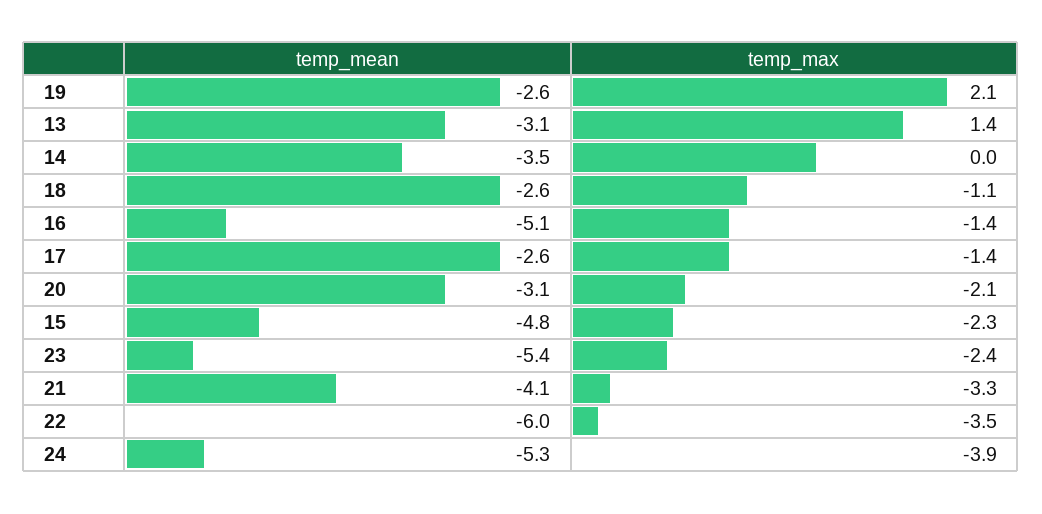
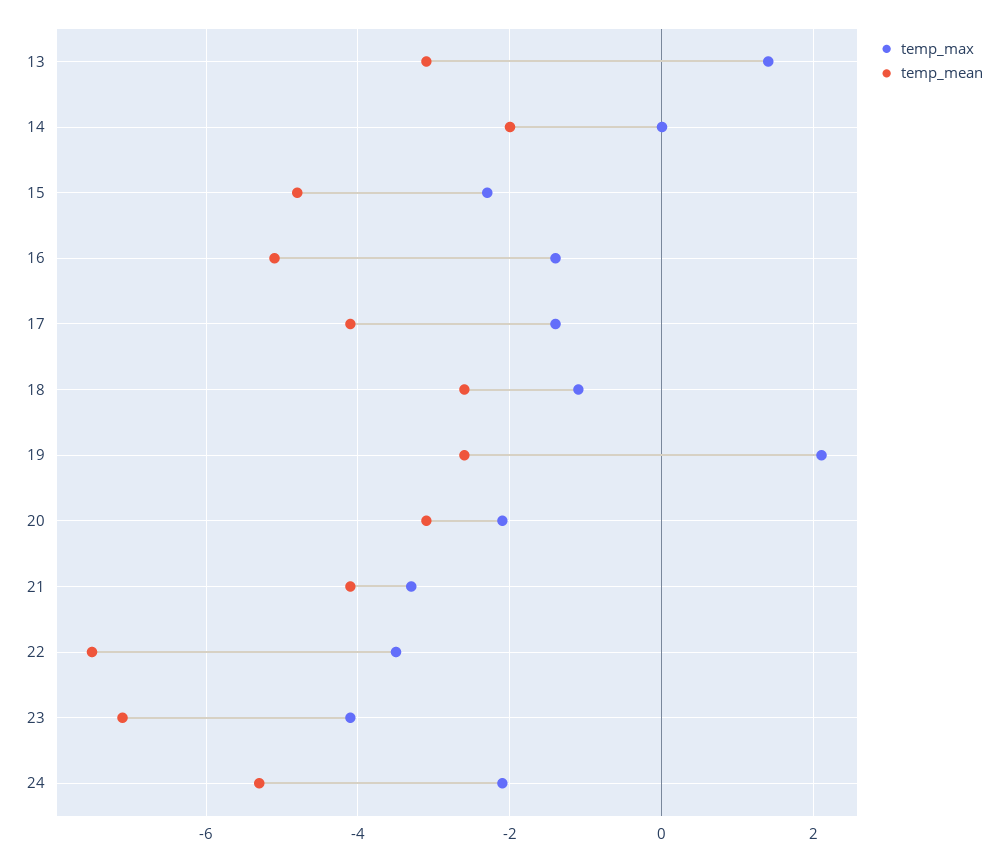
  {
    "temp_mean": {
      "19": -2.6,
      "13": -3.1,
-     "14": -3.5,
+     "14": -2,
      "18": -2.6,
      "16": -5.1,
-     "17": -2.6,
+     "17": -4,
      "20": -3.1,
      "15": -4.8,
-     "23": -5.4,
+     "23": -7,
      "21": -4.1,
-     "22": -6,
+     "22": -7.5,
      "24": -5.3
    },
    "temp_max": {
      "19": 2.1,
      "13": 1.4,
      "14": 0,
      "18": -1.1,
      "16": -1.4,
      "17": -1.4,
      "20": -2.1,
      "15": -2.3,
-     "23": -2.4,
+     "23": -4,
      "21": -3.3,
      "22": -3.5,
-     "24": -3.9
+     "24": -2
    }
  }

